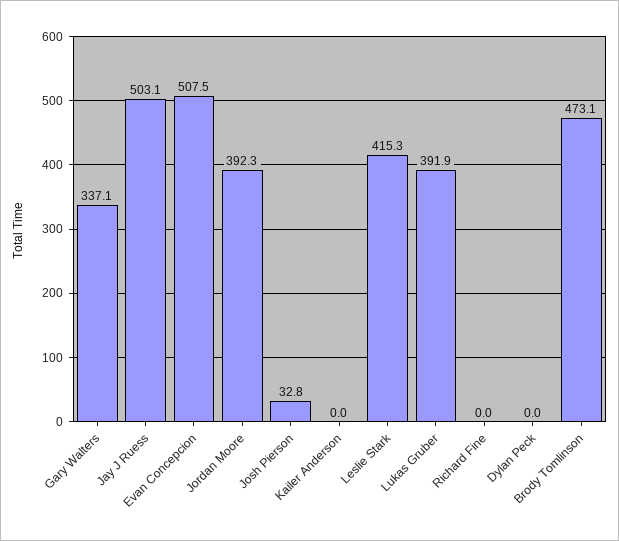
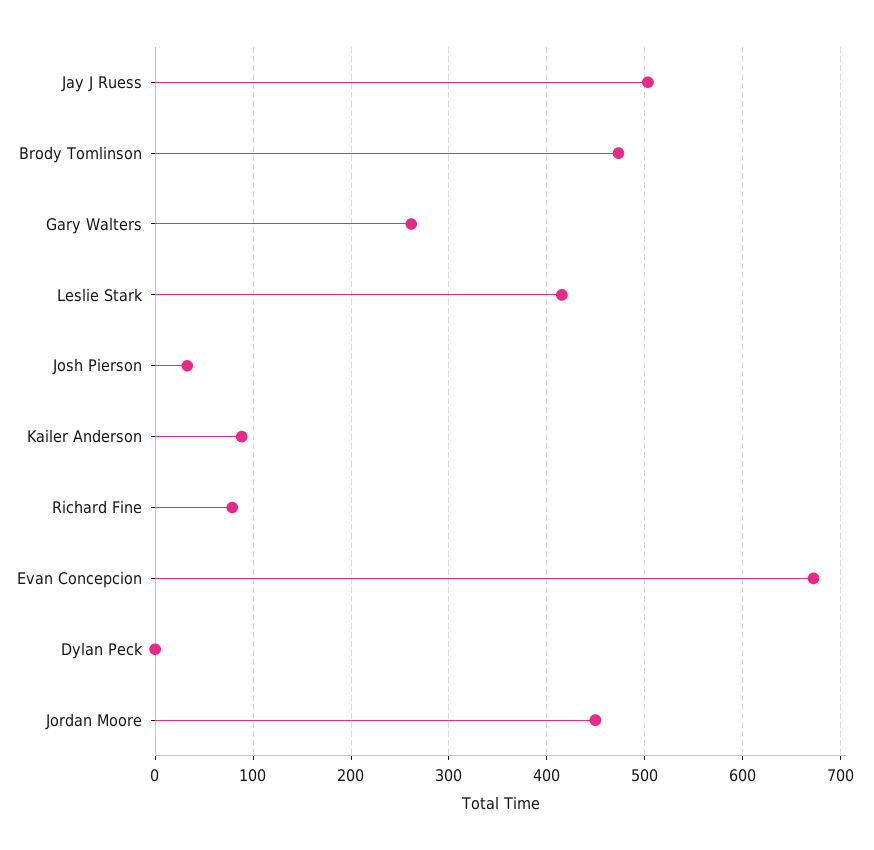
  {
-   "Gary Walters": 337.1,
+   "Gary Walters": 260,
    "Jay J Ruess": 503.1,
-   "Evan Concepcion": 507.5,
+   "Evan Concepcion": 670,
-   "Jordan Moore": 392.3,
+   "Jordan Moore": 450,
    "Josh Pierson": 32.8,
-   "Kailer Anderson": 0,
+   "Kailer Anderson": 90,
    "Leslie Stark": 415.3,
-   "Lukas Gruber": 391.9,
-   "Richard Fine": 0,
+   "Richard Fine": 80,
    "Dylan Peck": 0,
    "Brody Tomlinson": 473.1
  }

